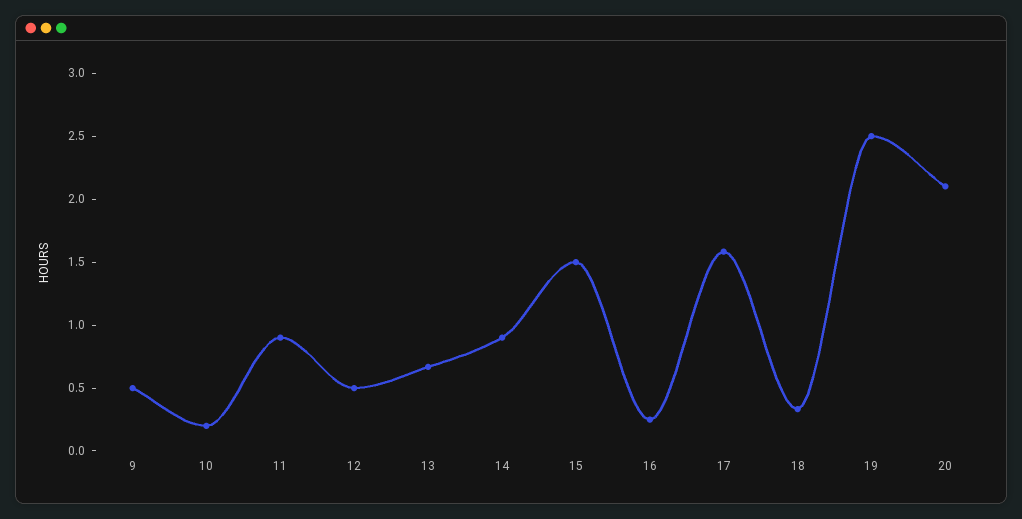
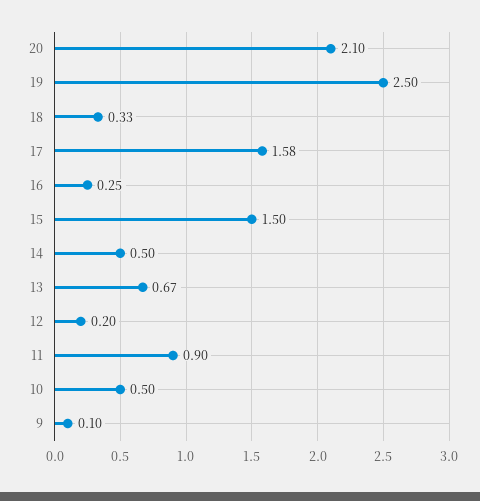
  {
-   "9": 0.5,
+   "9": 0.1,
-   "10": 0.2,
+   "10": 0.5,
    "11": 0.9,
-   "12": 0.5,
+   "12": 0.2,
    "13": 0.67,
-   "14": 0.9,
+   "14": 0.5,
    "15": 1.5,
    "16": 0.25,
    "17": 1.58,
    "18": 0.33,
    "19": 2.5,
    "20": 2.1
  }

